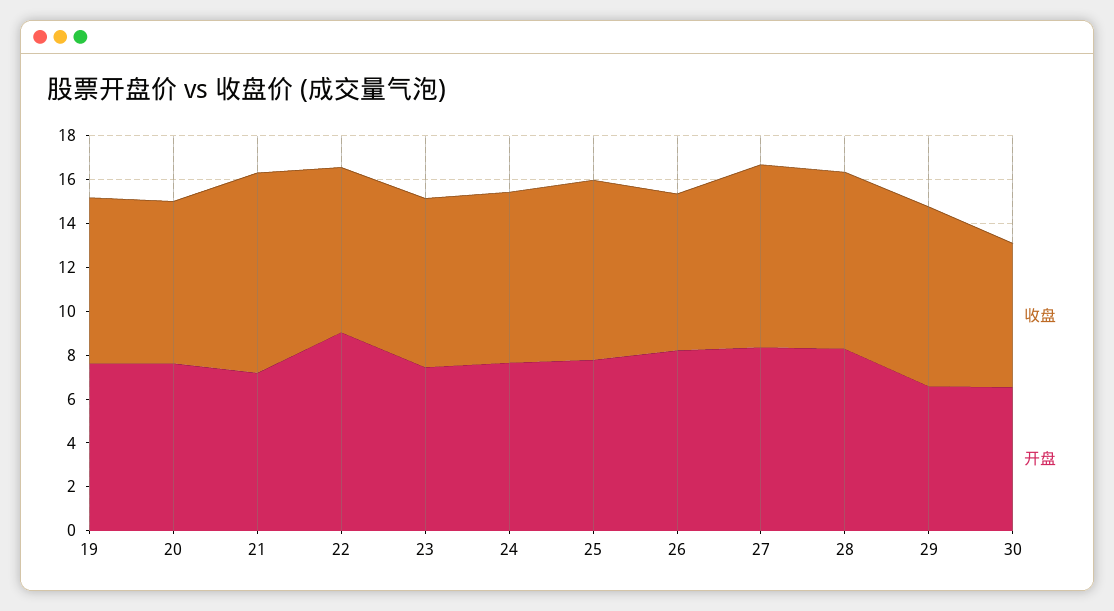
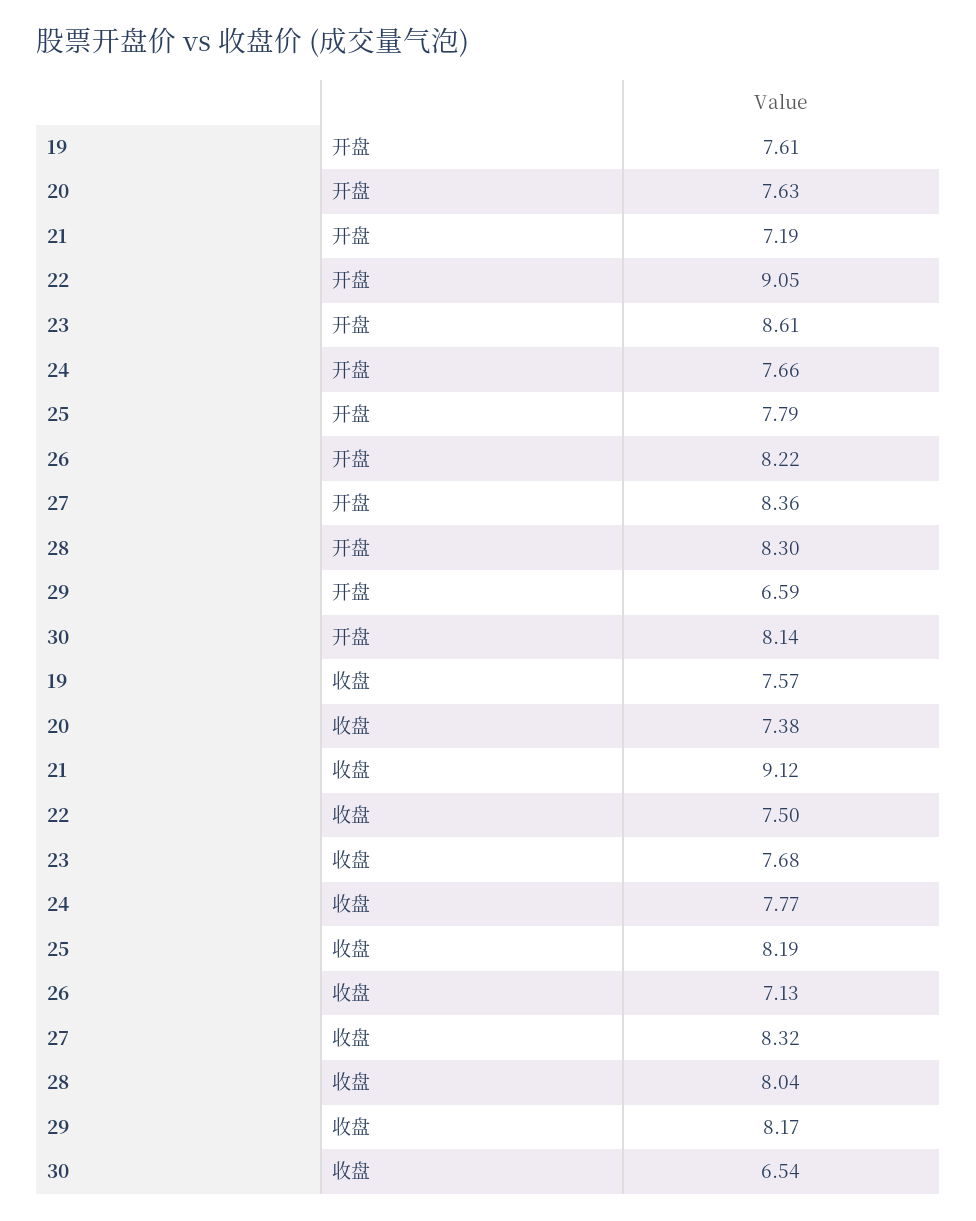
  {
    "收盘": {
      "19": 7.57,
      "20": 7.38,
      "21": 9.12,
      "22": 7.5,
      "23": 7.68,
      "24": 7.77,
      "25": 8.19,
      "26": 7.13,
      "27": 8.32,
      "28": 8.04,
      "29": 8.17,
      "30": 6.54
    },
    "开盘": {
      "19": 7.61,
      "20": 7.63,
      "21": 7.19,
      "22": 9.05,
-     "23": 7.5,
+     "23": 8.61,
      "24": 7.66,
      "25": 7.79,
      "26": 8.22,
      "27": 8.36,
      "28": 8.3,
      "29": 6.59,
-     "30": 6.5
+     "30": 8.14
    }
  }

